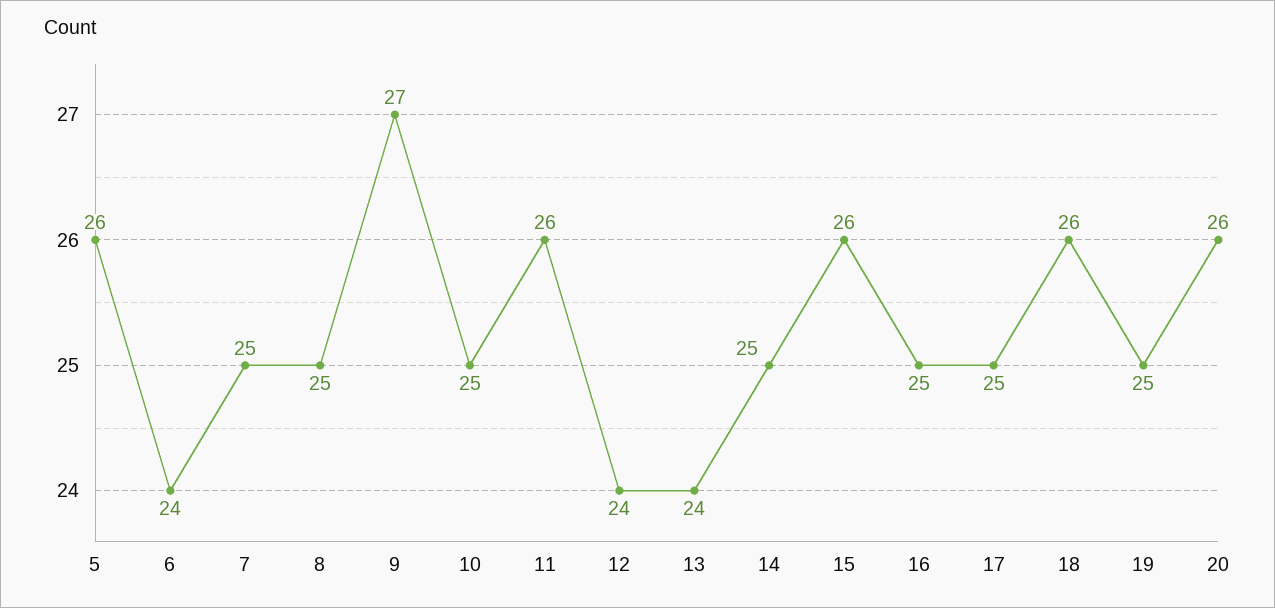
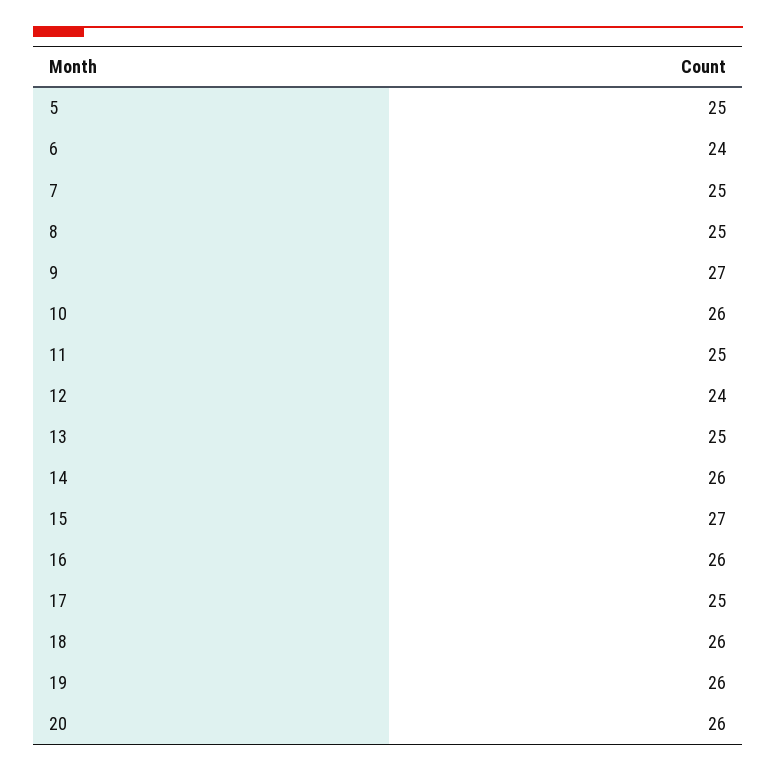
  {
-   "5": 26,
+   "5": 25,
    "6": 24,
    "7": 25,
    "8": 25,
    "9": 27,
-   "10": 25,
+   "10": 26,
-   "11": 26,
+   "11": 25,
    "12": 24,
-   "13": 24,
+   "13": 25,
-   "14": 25,
+   "14": 26,
-   "15": 26,
+   "15": 27,
-   "16": 25,
+   "16": 26,
    "17": 25,
    "18": 26,
-   "19": 25,
+   "19": 26,
    "20": 26
  }

